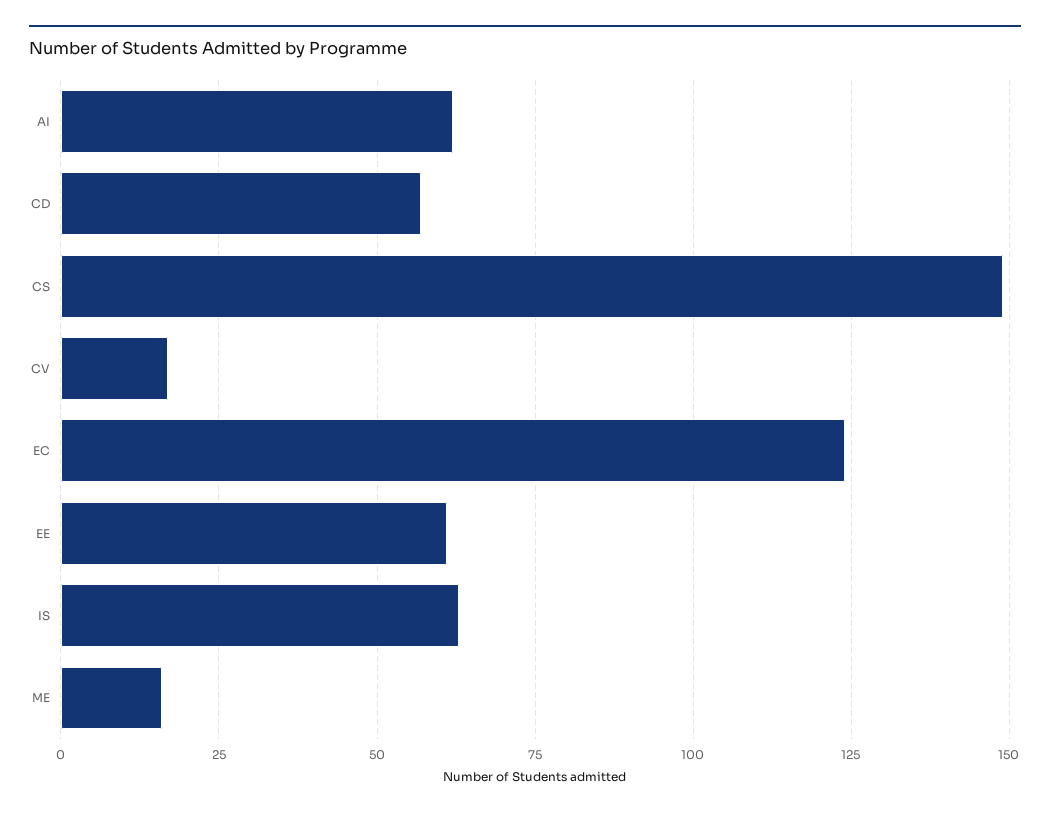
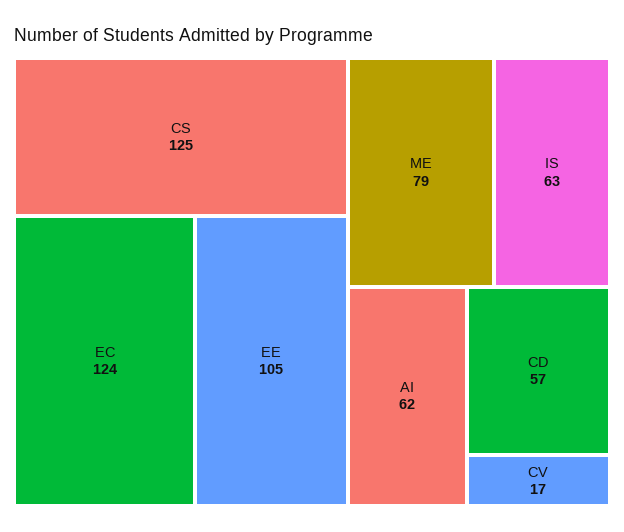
  {
    "AI": 62,
    "CD": 57,
-   "CS": 150,
+   "CS": 125,
    "CV": 17,
    "EC": 124,
-   "EE": 60,
+   "EE": 105,
    "IS": 63,
-   "ME": 15
+   "ME": 79
  }

